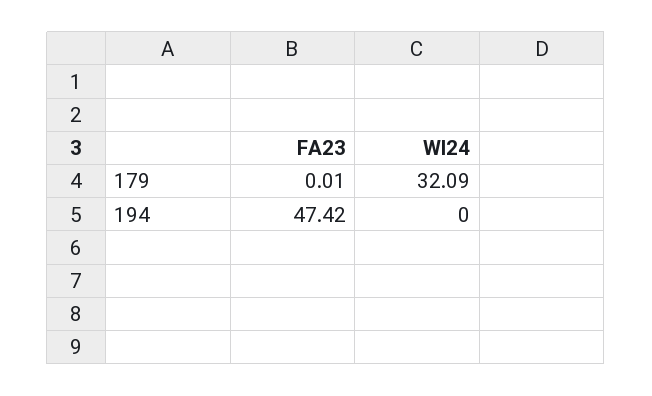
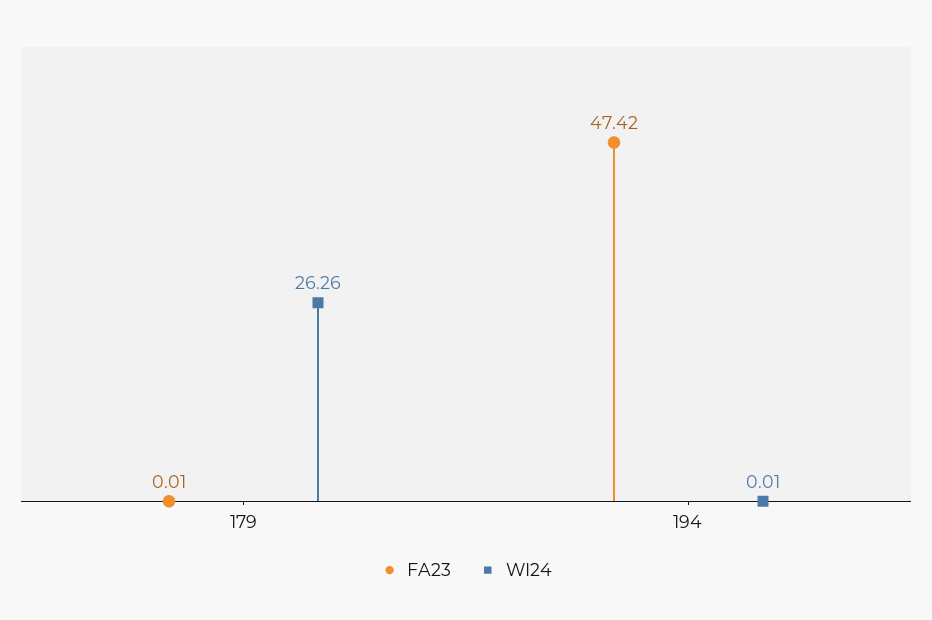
  {
    "FA23": {
      "179": 0.01,
      "194": 47.42
    },
    "WI24": {
-     "179": 32.09,
+     "179": 26.26,
-     "194": 0
+     "194": 0.01
    }
  }

